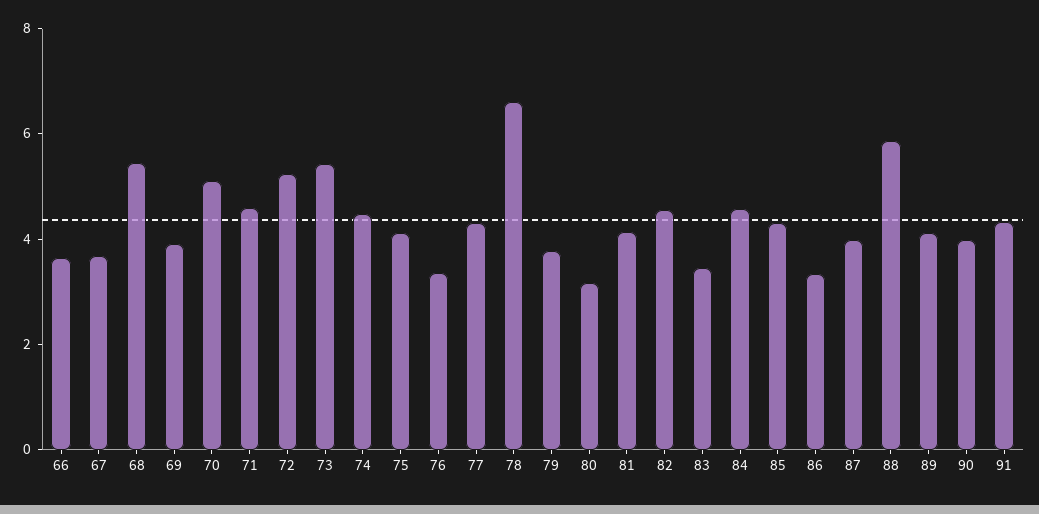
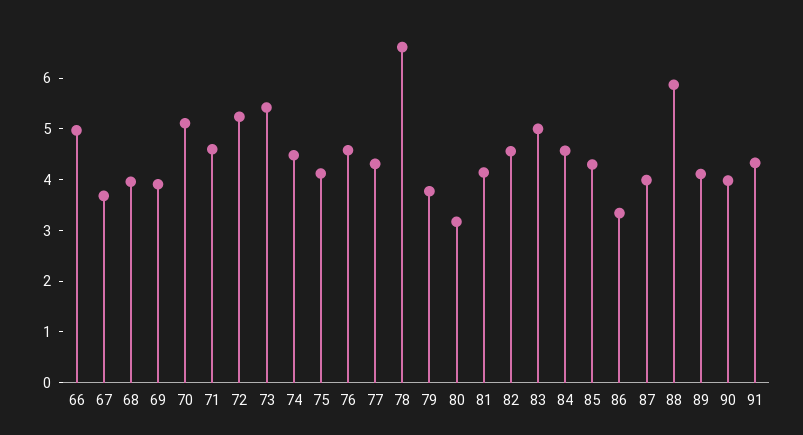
  {
-   "66": 3.5,
+   "66": 5,
    "67": 3.6,
-   "68": 5.5,
+   "68": 4,
    "69": 4,
    "70": 5.2,
    "71": 4.6,
    "72": 5.2,
    "73": 5.4,
    "74": 4.4,
    "75": 4.2,
-   "76": 3.5,
+   "76": 4.6,
    "77": 4.4,
    "78": 6.6,
    "79": 3.8,
    "80": 3.2,
    "81": 4.2,
    "82": 4.6,
-   "83": 3.5,
+   "83": 5,
    "84": 4.6,
    "85": 4.4,
    "86": 3.4,
    "87": 4,
    "88": 5.8,
    "89": 4.2,
    "90": 4,
    "91": 4.4
  }

